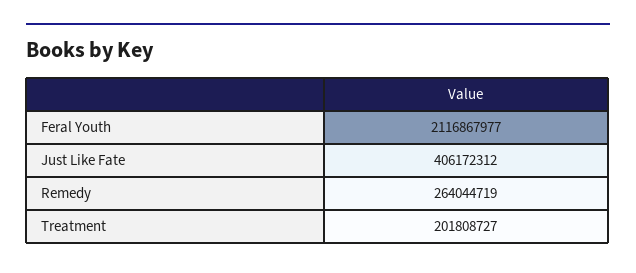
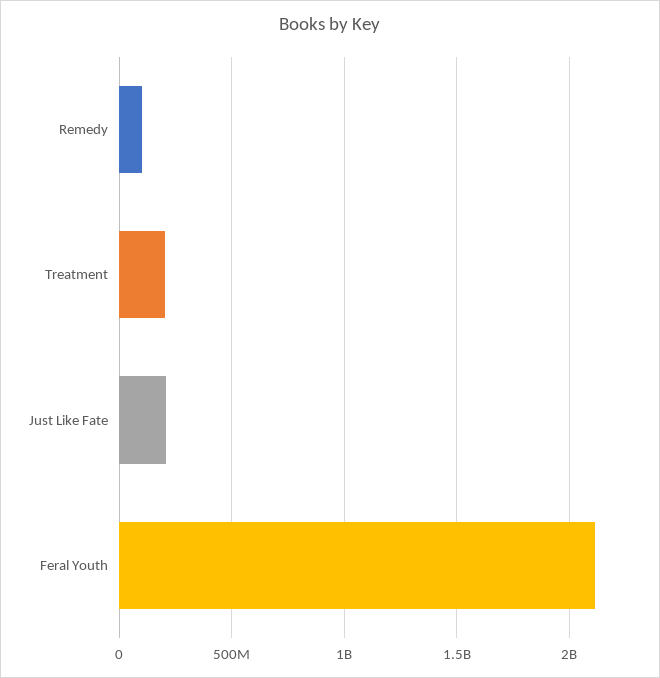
  {
    "Feral Youth": 2116867977,
-   "Just Like Fate": 406172312,
+   "Just Like Fate": 200000000,
-   "Remedy": 264044719,
+   "Remedy": 100000000,
    "Treatment": 201808727
  }

